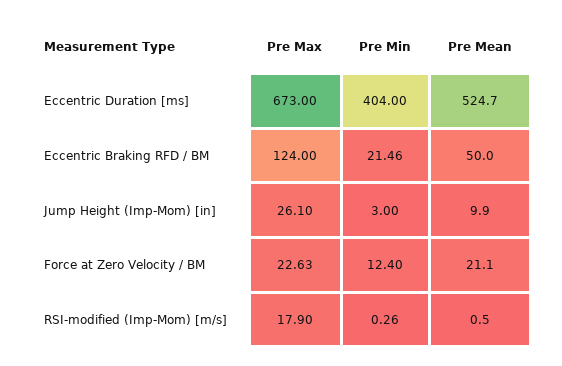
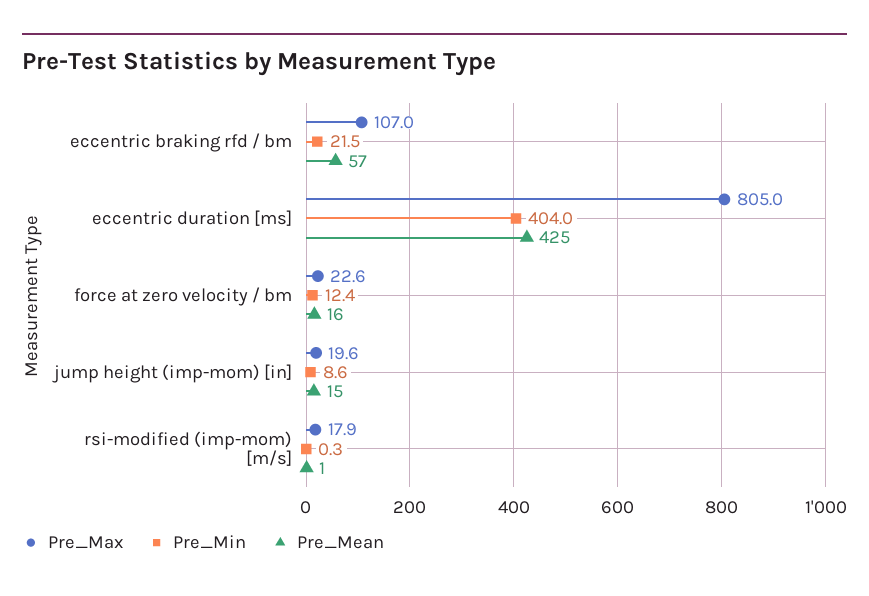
  {
    "Pre Max": {
-     "Eccentric Duration [ms]": 673,
+     "Eccentric Duration [ms]": 805,
-     "Eccentric Braking RFD / BM": 124,
+     "Eccentric Braking RFD / BM": 107,
-     "Jump Height (Imp-Mom) [in]": 26.1,
+     "Jump Height (Imp-Mom) [in]": 19.6,
      "Force at Zero Velocity / BM": 22.63,
      "RSI-modified (Imp-Mom) [m/s]": 17.9
    },
    "Pre Min": {
      "Eccentric Duration [ms]": 404,
      "Eccentric Braking RFD / BM": 21.46,
-     "Jump Height (Imp-Mom) [in]": 3,
+     "Jump Height (Imp-Mom) [in]": 8.6,
      "Force at Zero Velocity / BM": 12.4,
      "RSI-modified (Imp-Mom) [m/s]": 0.26
    },
    "Pre Mean": {
-     "Eccentric Duration [ms]": 524.7,
+     "Eccentric Duration [ms]": 425,
-     "Eccentric Braking RFD / BM": 50,
+     "Eccentric Braking RFD / BM": 57,
-     "Jump Height (Imp-Mom) [in]": 9.9,
+     "Jump Height (Imp-Mom) [in]": 15,
-     "Force at Zero Velocity / BM": 21.1,
+     "Force at Zero Velocity / BM": 16,
      "RSI-modified (Imp-Mom) [m/s]": 0.5
    }
  }

